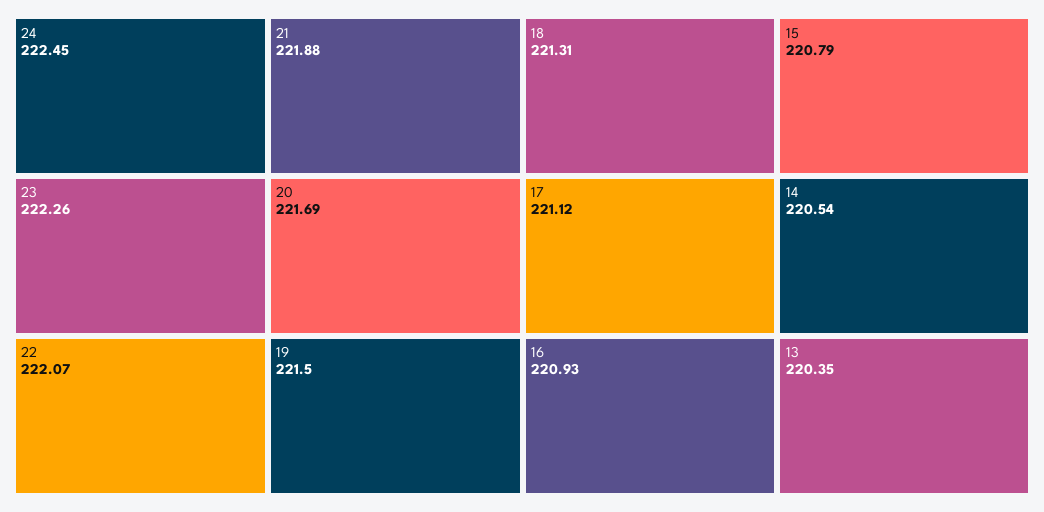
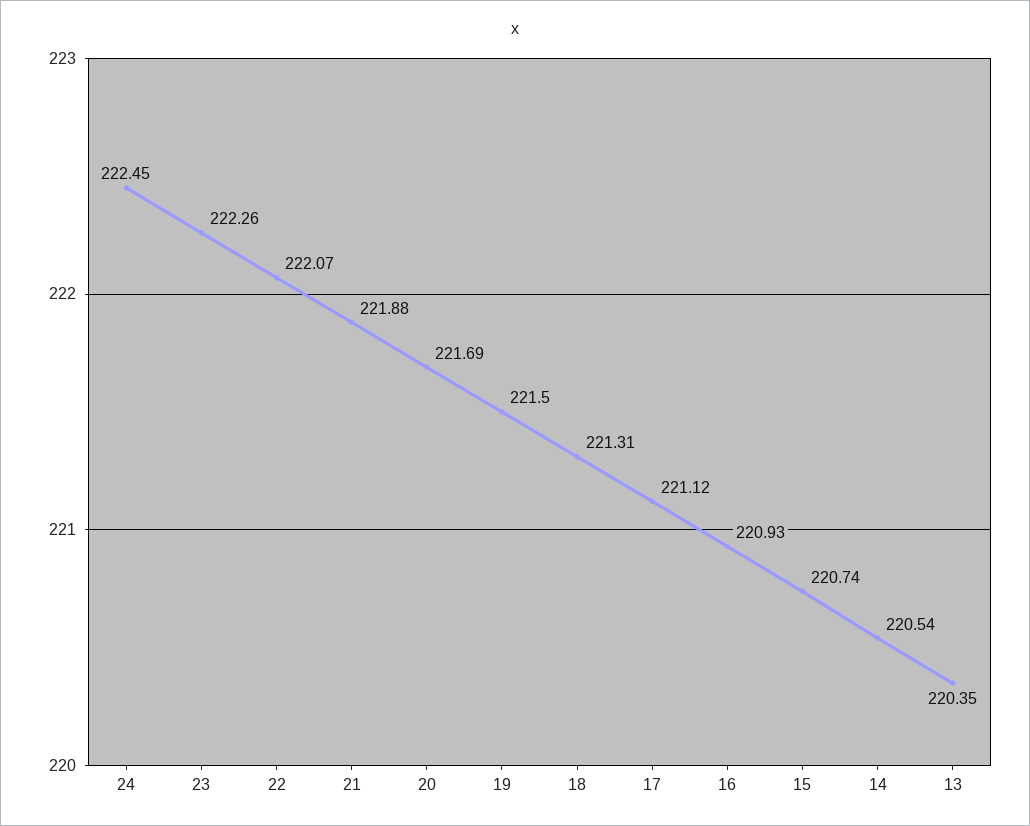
  {
    "24": 222.45,
    "23": 222.26,
    "22": 222.07,
    "21": 221.88,
    "20": 221.69,
    "19": 221.5,
    "18": 221.31,
    "17": 221.12,
    "16": 220.93,
-   "15": 220.79,
+   "15": 220.74,
    "14": 220.54,
    "13": 220.35
  }

